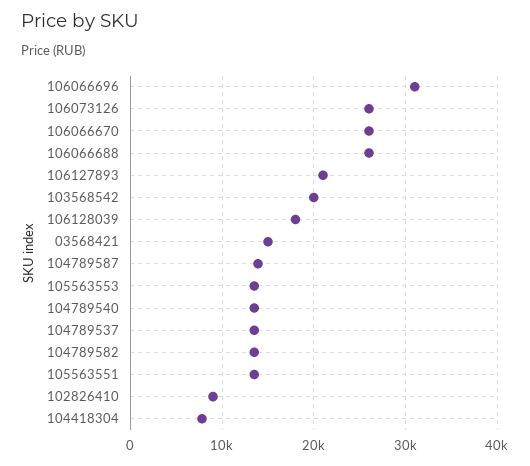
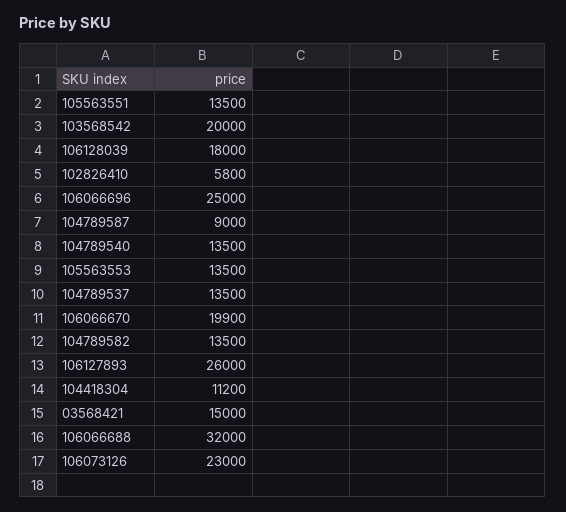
  {
-   "106066696": 31000,
+   "106066696": 25000,
-   "106073126": 26000,
+   "106073126": 23000,
-   "106066670": 26000,
+   "106066670": 19900,
-   "106066688": 26000,
+   "106066688": 32000,
-   "106127893": 21000,
+   "106127893": 26000,
    "103568542": 20000,
    "106128039": 18000,
    "03568421": 15000,
-   "104789587": 14000,
+   "104789587": 9000,
    "105563553": 13500,
    "104789540": 13500,
    "104789537": 13500,
    "104789582": 13500,
    "105563551": 13500,
-   "102826410": 9000,
+   "102826410": 5800,
-   "104418304": 8000
+   "104418304": 11200
  }

